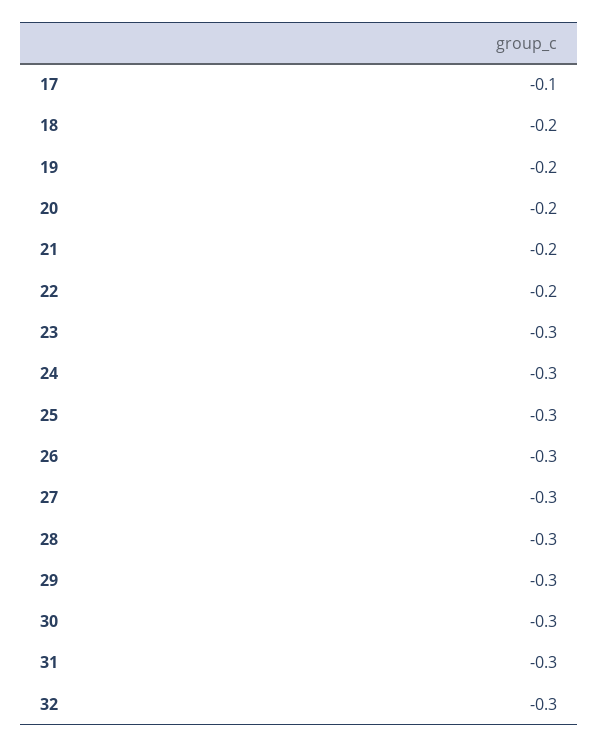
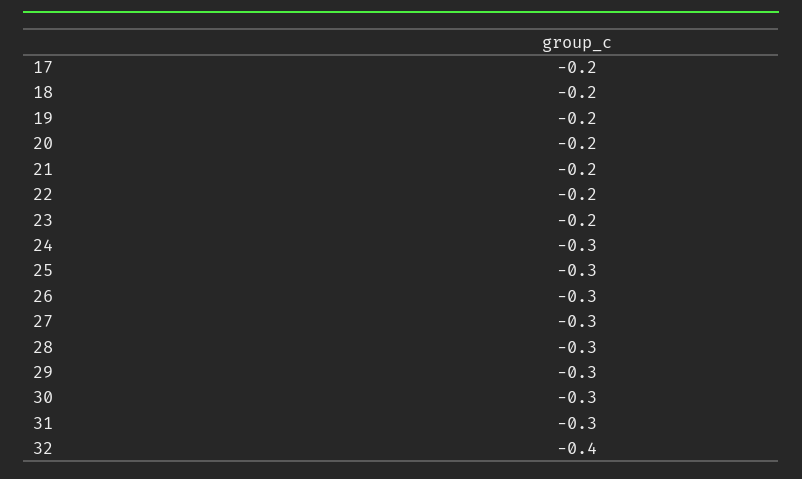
  {
-   "17": -0.1,
+   "17": -0.2,
    "18": -0.2,
    "19": -0.2,
    "20": -0.2,
    "21": -0.2,
    "22": -0.2,
-   "23": -0.3,
+   "23": -0.2,
    "24": -0.3,
    "25": -0.3,
    "26": -0.3,
    "27": -0.3,
    "28": -0.3,
    "29": -0.3,
    "30": -0.3,
    "31": -0.3,
-   "32": -0.3
+   "32": -0.4
  }

